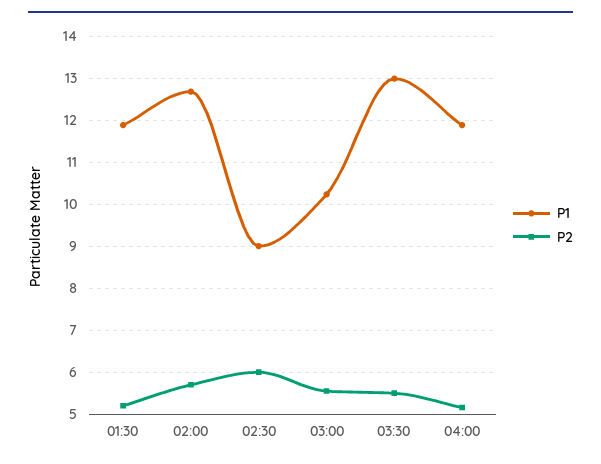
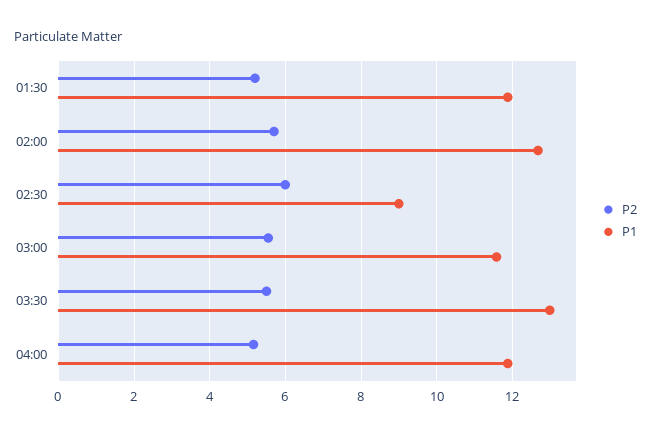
  {
    "P1": {
      "01:30": 11.8,
      "02:00": 12.6,
      "02:30": 9,
-     "03:00": 10.2,
+     "03:00": 11.6,
      "03:30": 13,
      "04:00": 11.8
    },
    "P2": {
      "01:30": 5.2,
      "02:00": 5.8,
      "02:30": 6,
      "03:00": 5.6,
      "03:30": 5.6,
      "04:00": 5.2
    }
  }

